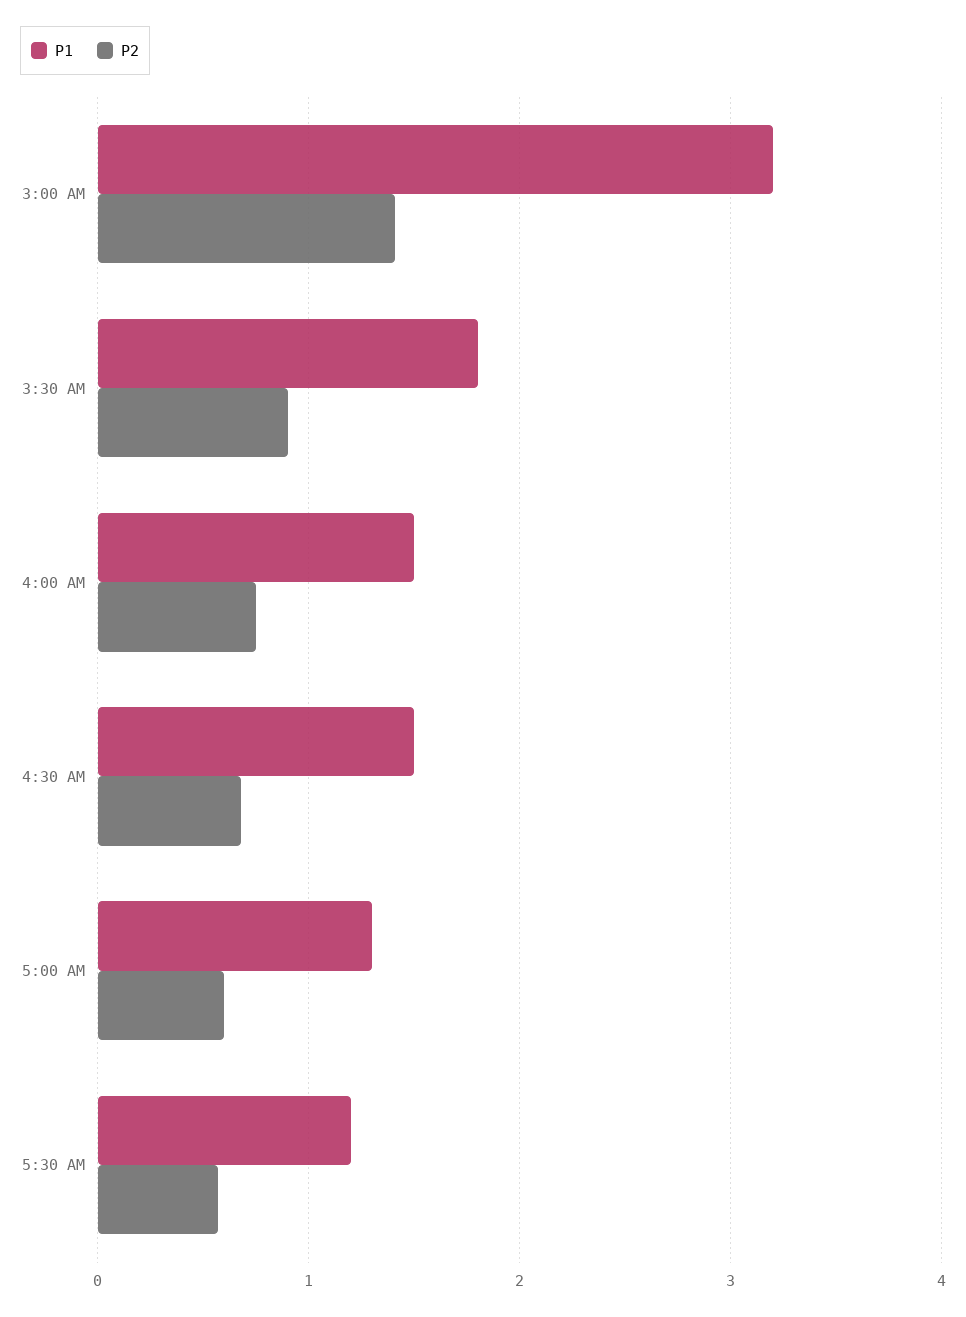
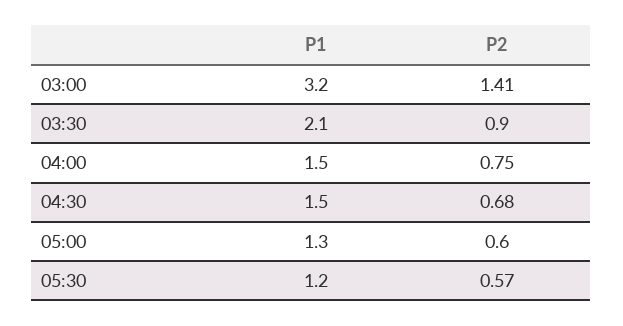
  {
    "P1": {
      "3:00 AM": 3.2,
-     "3:30 AM": 1.8,
+     "3:30 AM": 2.1,
      "4:00 AM": 1.5,
      "4:30 AM": 1.5,
      "5:00 AM": 1.3,
      "5:30 AM": 1.2
    },
    "P2": {
      "3:00 AM": 1.41,
      "3:30 AM": 0.9,
      "4:00 AM": 0.75,
      "4:30 AM": 0.68,
      "5:00 AM": 0.6,
      "5:30 AM": 0.57
    }
  }

